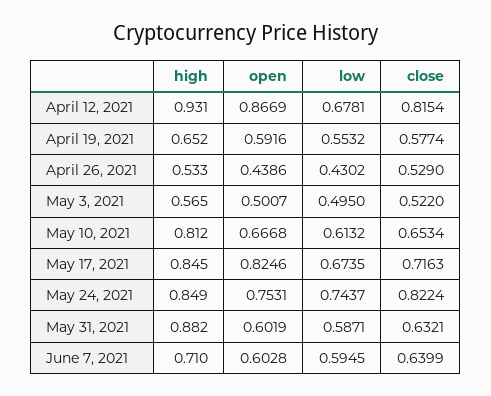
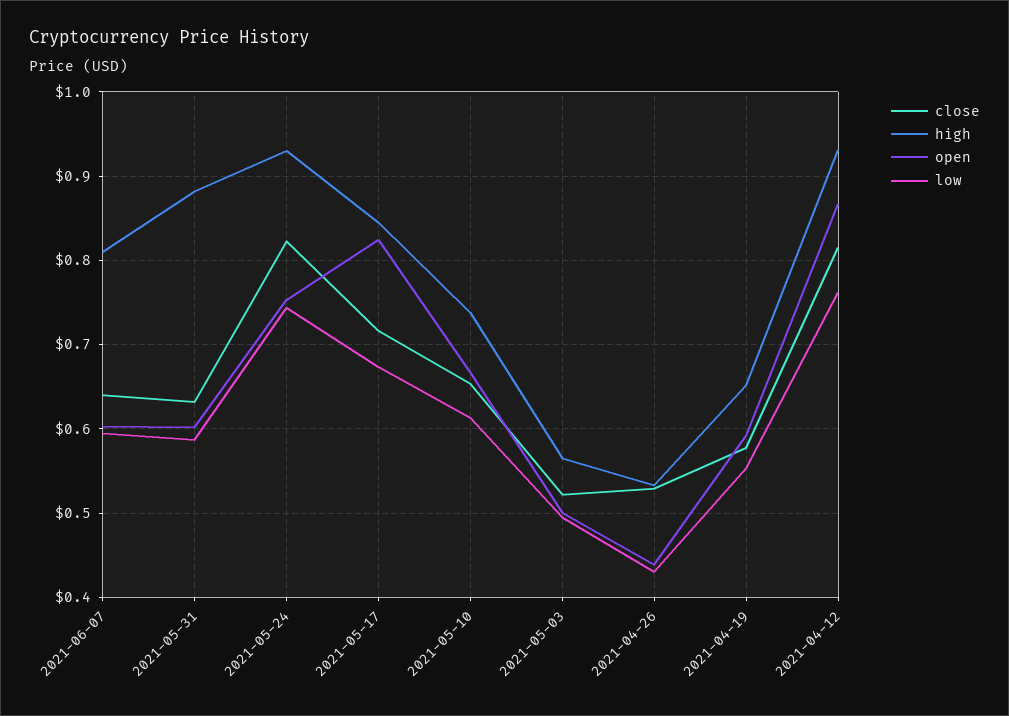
  {
    "high": {
      "April 12, 2021": 0.931,
      "April 19, 2021": 0.652,
      "April 26, 2021": 0.533,
      "May 3, 2021": 0.565,
-     "May 10, 2021": 0.812,
+     "May 10, 2021": 0.74,
      "May 17, 2021": 0.845,
-     "May 24, 2021": 0.849,
+     "May 24, 2021": 0.93,
      "May 31, 2021": 0.882,
-     "June 7, 2021": 0.71
+     "June 7, 2021": 0.81
    },
    "open": {
      "April 12, 2021": 0.8669,
      "April 19, 2021": 0.5916,
      "April 26, 2021": 0.4386,
      "May 3, 2021": 0.5007,
      "May 10, 2021": 0.6668,
      "May 17, 2021": 0.8246,
      "May 24, 2021": 0.7531,
      "May 31, 2021": 0.6019,
      "June 7, 2021": 0.6028
    },
    "low": {
-     "April 12, 2021": 0.6781,
+     "April 12, 2021": 0.76,
      "April 19, 2021": 0.5532,
      "April 26, 2021": 0.4302,
      "May 3, 2021": 0.495,
      "May 10, 2021": 0.6132,
      "May 17, 2021": 0.6735,
      "May 24, 2021": 0.7437,
      "May 31, 2021": 0.5871,
      "June 7, 2021": 0.5945
    },
    "close": {
      "April 12, 2021": 0.8154,
      "April 19, 2021": 0.5774,
      "April 26, 2021": 0.529,
      "May 3, 2021": 0.522,
      "May 10, 2021": 0.6534,
      "May 17, 2021": 0.7163,
      "May 24, 2021": 0.8224,
      "May 31, 2021": 0.6321,
      "June 7, 2021": 0.6399
    }
  }

